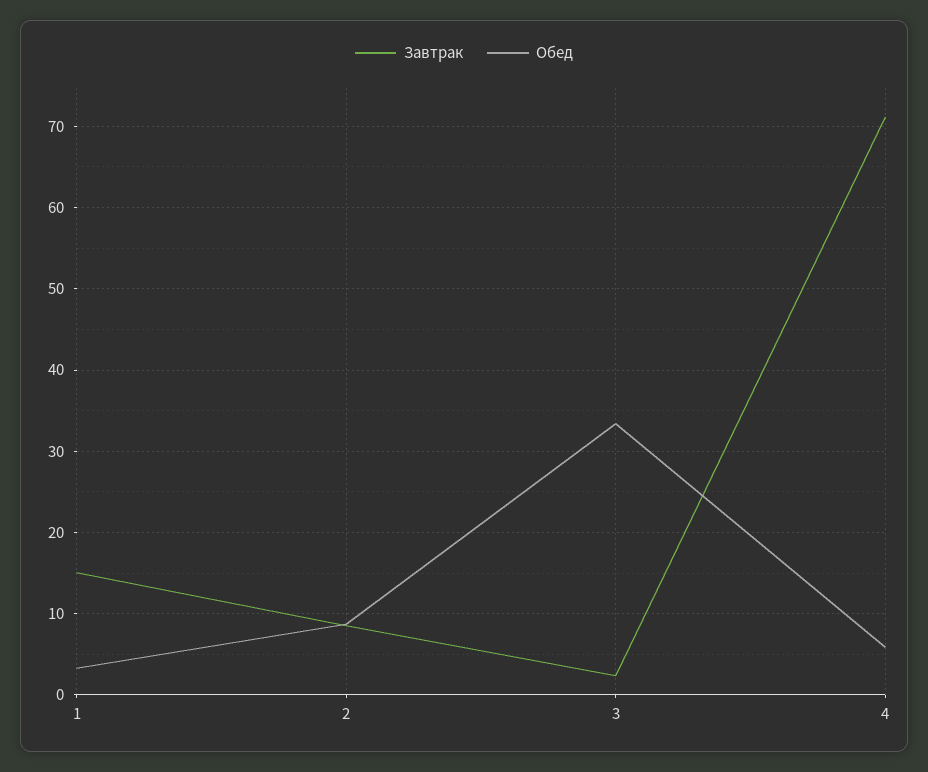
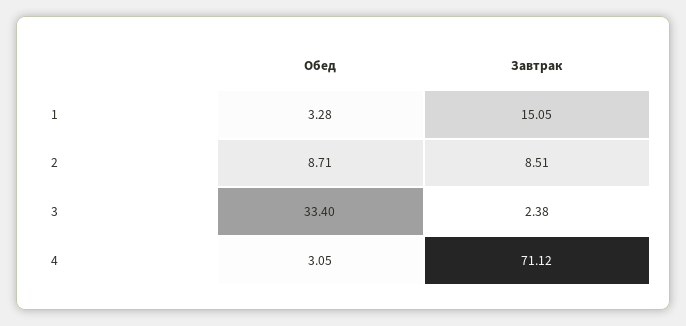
  {
    "Завтрак": {
      "1": 15.05,
      "2": 8.51,
      "3": 2.38,
      "4": 71.12
    },
    "Обед": {
      "1": 3.28,
      "2": 8.71,
      "3": 33.4,
-     "4": 6
+     "4": 3.05
    }
  }

